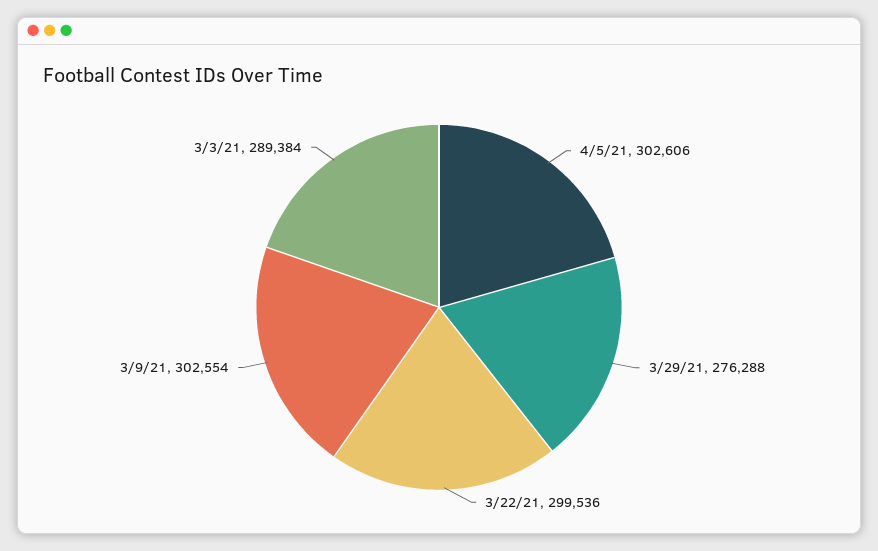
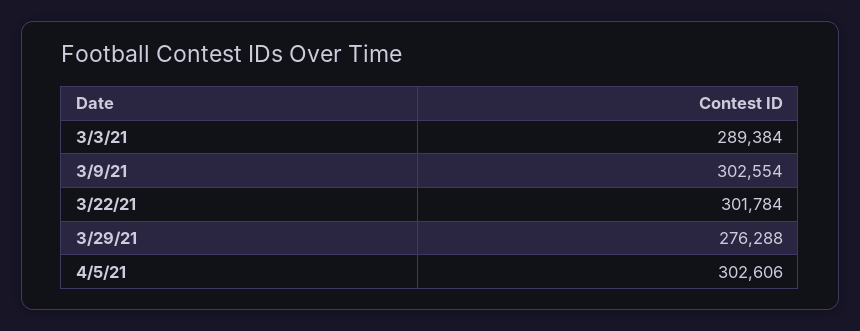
  {
    "4/5/21": 302606,
    "3/29/21": 276288,
-   "3/22/21": 299536,
+   "3/22/21": 301784,
    "3/9/21": 302554,
    "3/3/21": 289384
  }

